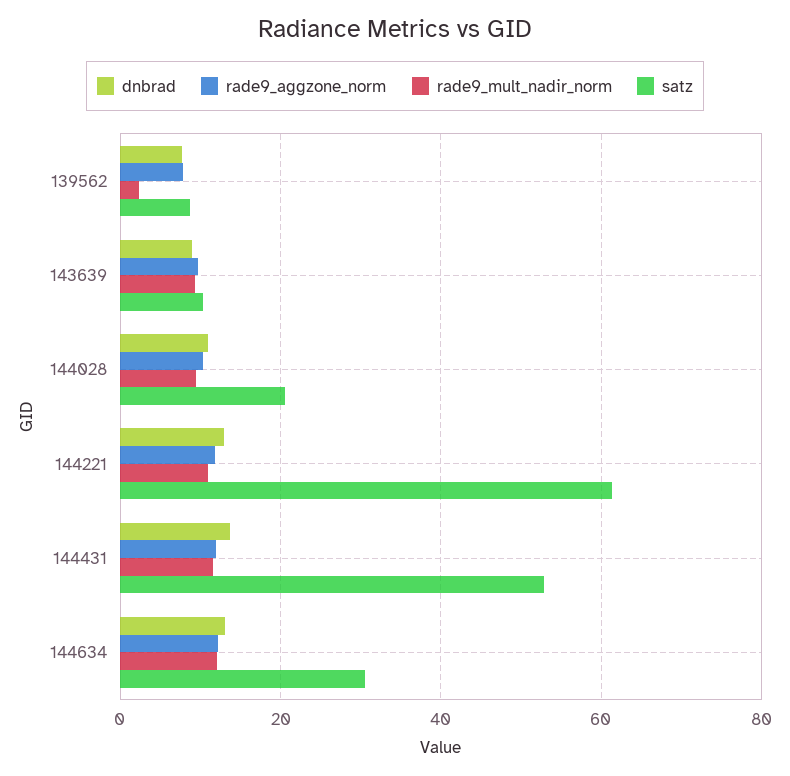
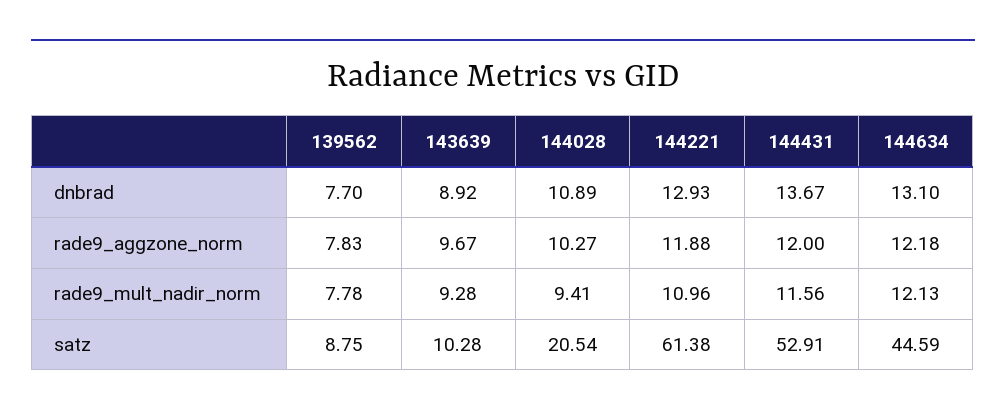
  {
    "dnbrad": {
      "139562": 7.7,
      "143639": 8.92,
      "144028": 10.89,
      "144221": 12.93,
      "144431": 13.67,
      "144634": 13.1
    },
    "rade9_aggzone_norm": {
      "139562": 7.83,
      "143639": 9.67,
      "144028": 10.27,
      "144221": 11.88,
      "144431": 12,
      "144634": 12.18
    },
    "rade9_mult_nadir_norm": {
-     "139562": 2,
+     "139562": 7.78,
      "143639": 9.28,
      "144028": 9.41,
      "144221": 10.96,
      "144431": 11.56,
      "144634": 12.13
    },
    "satz": {
      "139562": 8.75,
      "143639": 10.28,
      "144028": 20.54,
      "144221": 61.38,
      "144431": 52.91,
-     "144634": 30
+     "144634": 44.59
    }
  }

